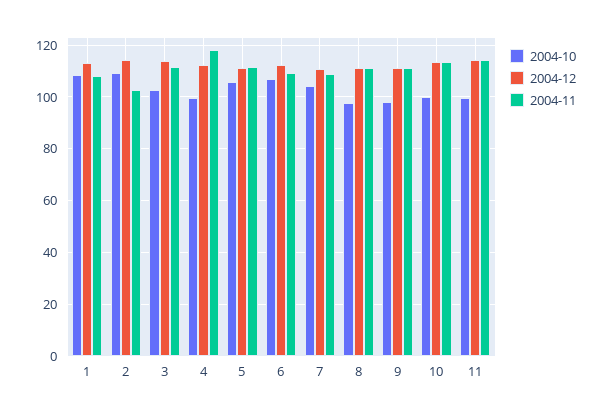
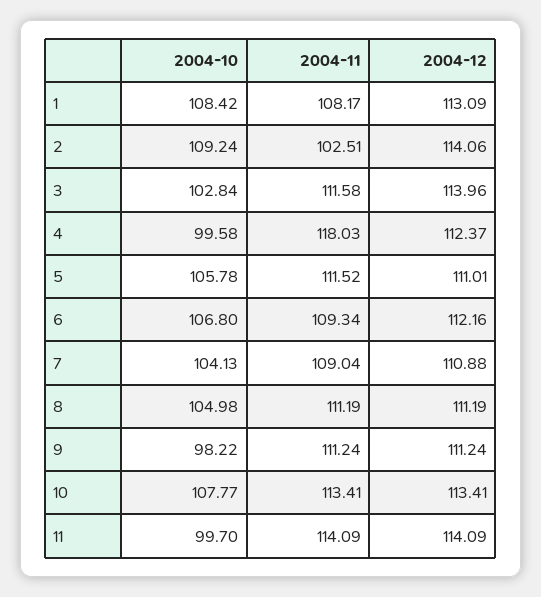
  {
    "2004-10": {
      "1": 108.42,
      "2": 109.24,
      "3": 102.84,
      "4": 99.58,
      "5": 105.78,
      "6": 106.8,
      "7": 104.13,
-     "8": 97.5,
+     "8": 104.98,
      "9": 98.22,
-     "10": 100,
+     "10": 107.77,
      "11": 99.7
    },
    "2004-12": {
      "1": 113.09,
      "2": 114.06,
      "3": 113.96,
      "4": 112.37,
      "5": 111.01,
      "6": 112.16,
      "7": 110.88,
      "8": 111.19,
      "9": 111.24,
      "10": 113.41,
      "11": 114.09
    },
    "2004-11": {
      "1": 108.17,
      "2": 102.51,
      "3": 111.58,
      "4": 118.03,
      "5": 111.52,
      "6": 109.34,
      "7": 109.04,
      "8": 111.19,
      "9": 111.24,
      "10": 113.41,
      "11": 114.09
    }
  }

